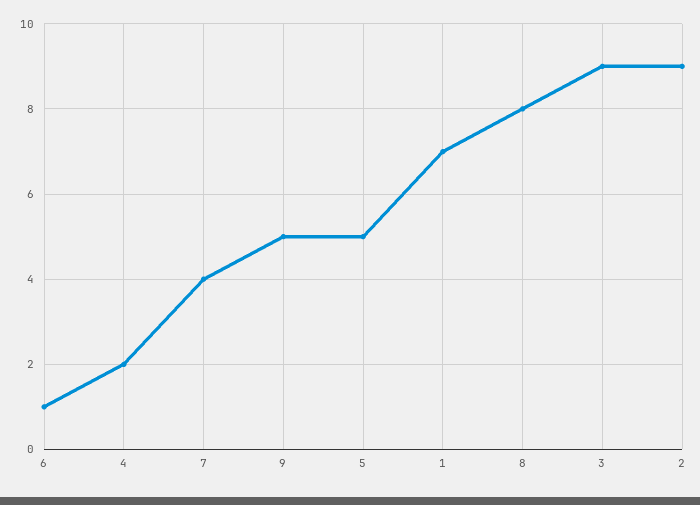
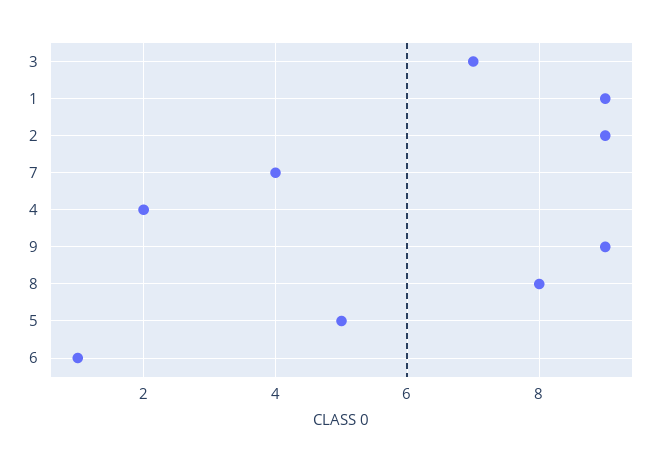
  {
    "6": 1,
    "4": 2,
    "7": 4,
-   "9": 5,
+   "9": 9,
    "5": 5,
-   "1": 7,
+   "1": 9,
    "8": 8,
-   "3": 9,
+   "3": 7,
    "2": 9
  }

